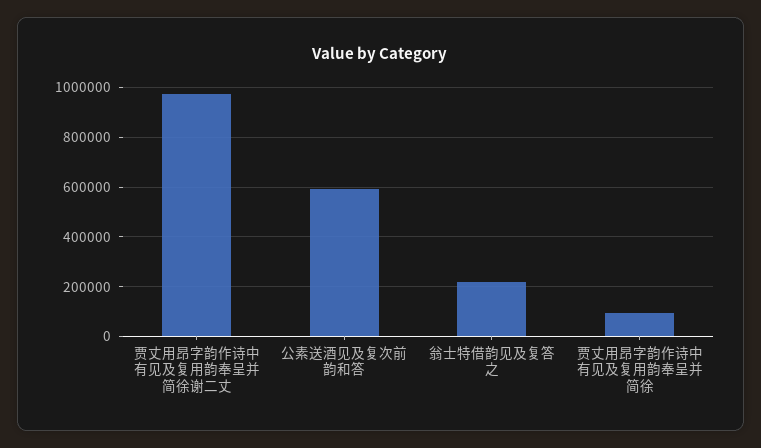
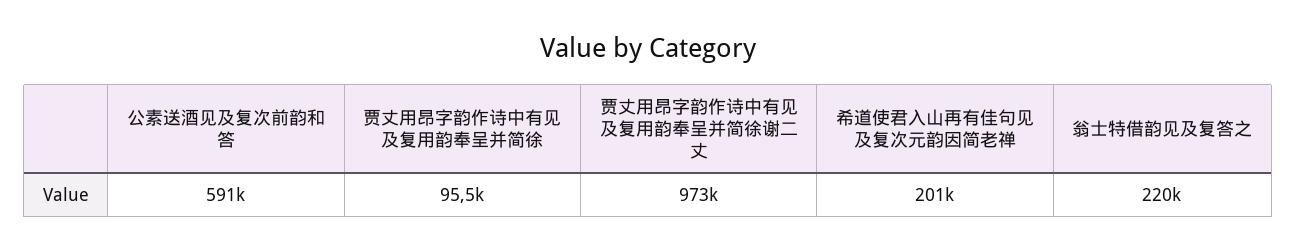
  {
    "贾丈用昂字韵作诗中有见及复用韵奉呈并简徐谢二丈": 973000,
    "公素送酒见及复次前韵和答": 591000,
    "翁士特借韵见及复答之": 220000,
-   "贾丈用昂字韵作诗中有见及复用韵奉呈并简徐": 95500
+   "贾丈用昂字韵作诗中有见及复用韵奉呈并简徐": 95500,
+   "希道使君入山再有佳句见及复次元韵因简老禅": 201000
  }

